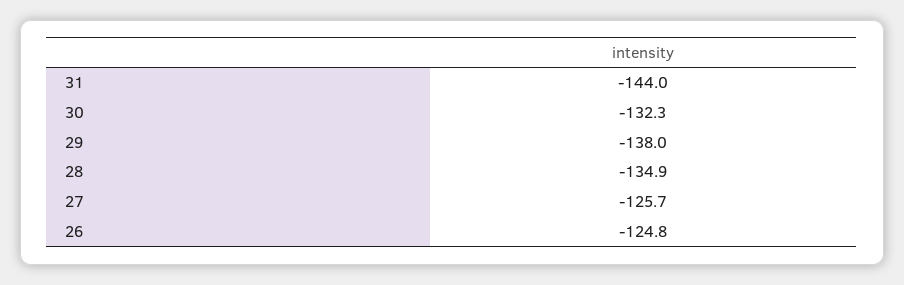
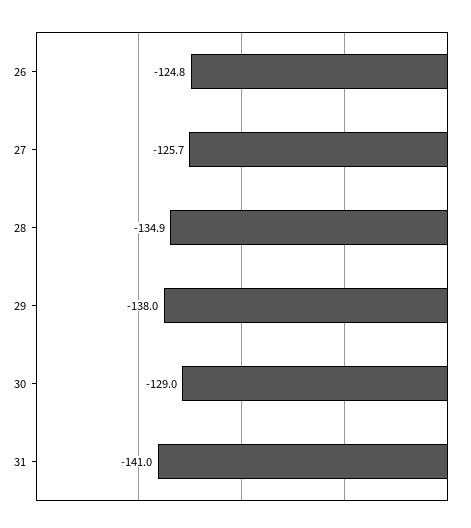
  {
-   "31": -144,
+   "31": -141,
-   "30": -132.3,
+   "30": -129,
    "29": -138,
    "28": -134.9,
    "27": -125.7,
    "26": -124.8
  }

